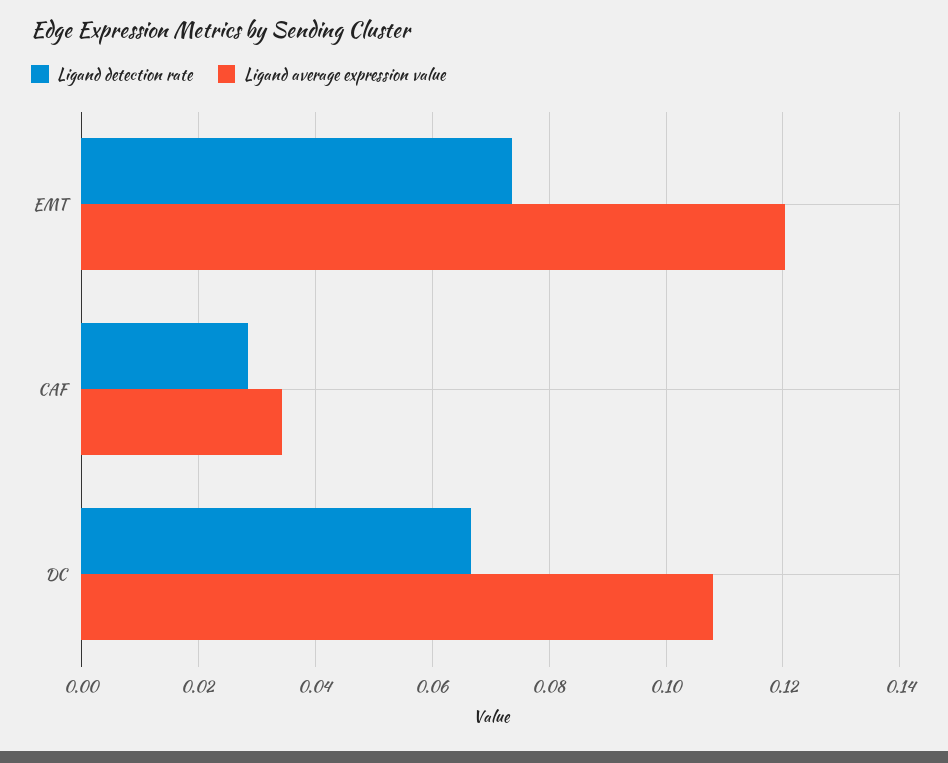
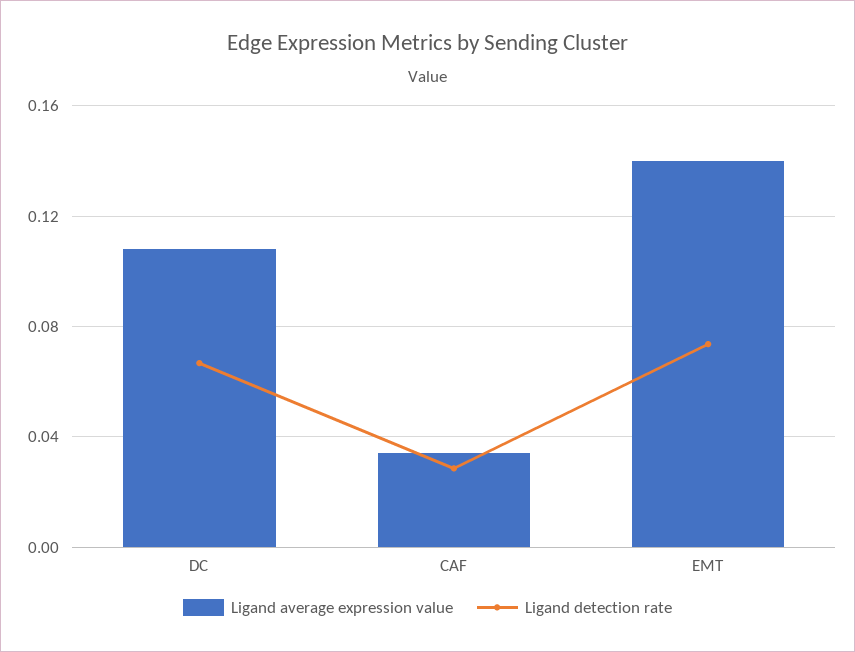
  {
    "Ligand detection rate": {
      "EMT": 0.074,
      "CAF": 0.028,
      "DC": 0.066
    },
    "Ligand average expression value": {
-     "EMT": 0.12,
+     "EMT": 0.14,
      "CAF": 0.034,
      "DC": 0.108
    }
  }

